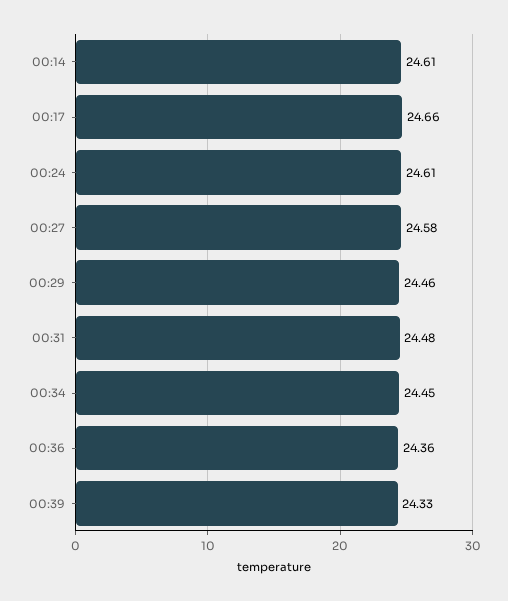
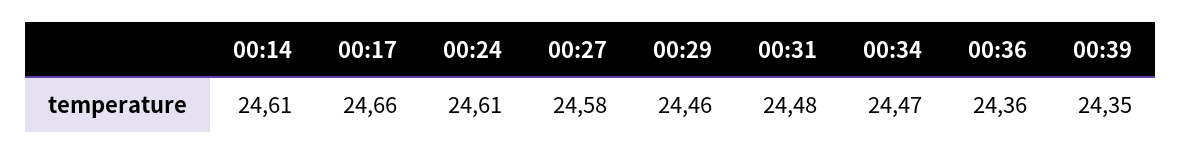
  {
    "00:14": 24.61,
    "00:17": 24.66,
    "00:24": 24.61,
    "00:27": 24.58,
    "00:29": 24.46,
    "00:31": 24.48,
-   "00:34": 24.45,
+   "00:34": 24.47,
    "00:36": 24.36,
-   "00:39": 24.33
+   "00:39": 24.35
  }

